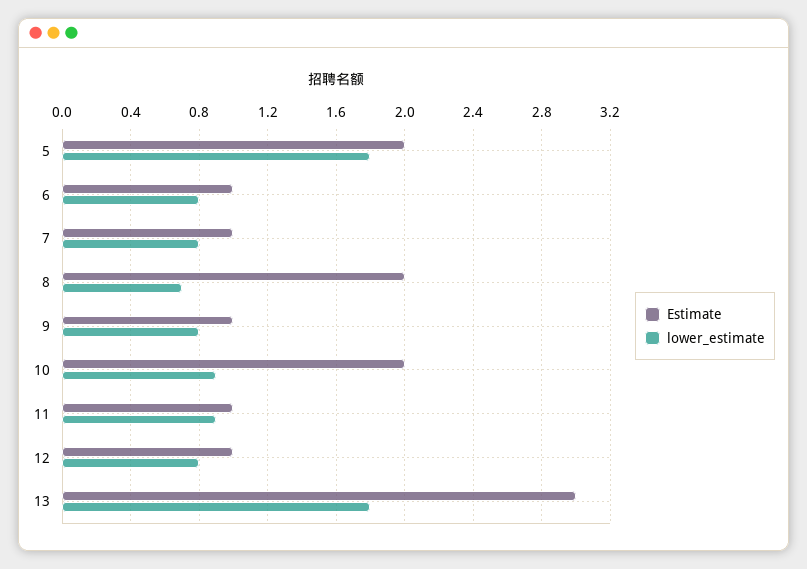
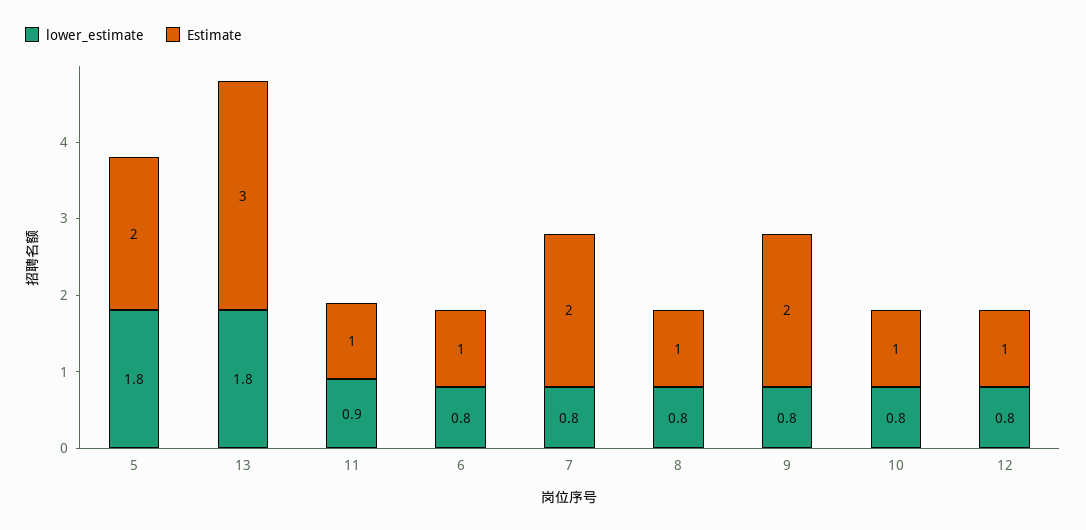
  {
    "Estimate": {
      "5": 2,
      "6": 1,
-     "7": 1,
+     "7": 2,
-     "8": 2,
+     "8": 1,
-     "9": 1,
+     "9": 2,
-     "10": 2,
+     "10": 1,
      "11": 1,
      "12": 1,
      "13": 3
    },
    "lower_estimate": {
      "5": 1.8,
      "6": 0.8,
      "7": 0.8,
-     "8": 0.7,
+     "8": 0.8,
      "9": 0.8,
-     "10": 0.9,
+     "10": 0.8,
      "11": 0.9,
      "12": 0.8,
      "13": 1.8
    }
  }

